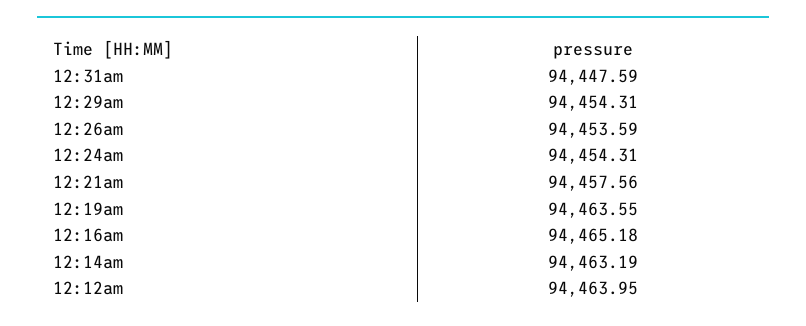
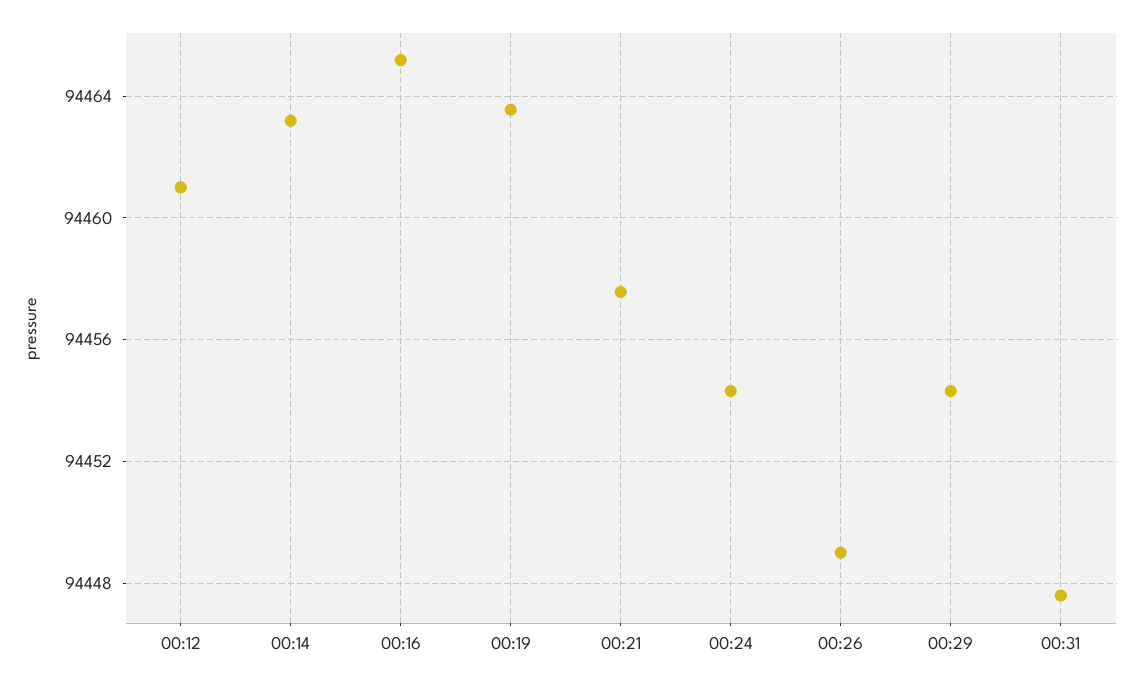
  {
    "12:31am": 94447.59,
    "12:29am": 94454.31,
-   "12:26am": 94453.59,
+   "12:26am": 94449,
    "12:24am": 94454.31,
    "12:21am": 94457.56,
    "12:19am": 94463.55,
    "12:16am": 94465.18,
    "12:14am": 94463.19,
-   "12:12am": 94463.95
+   "12:12am": 94461
  }

